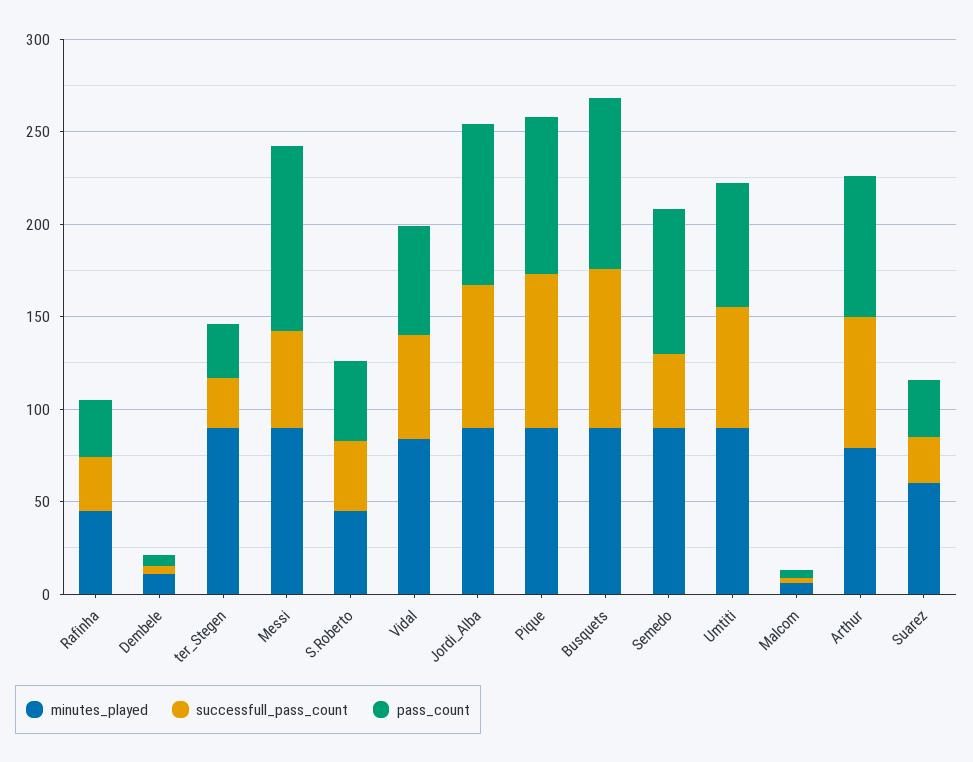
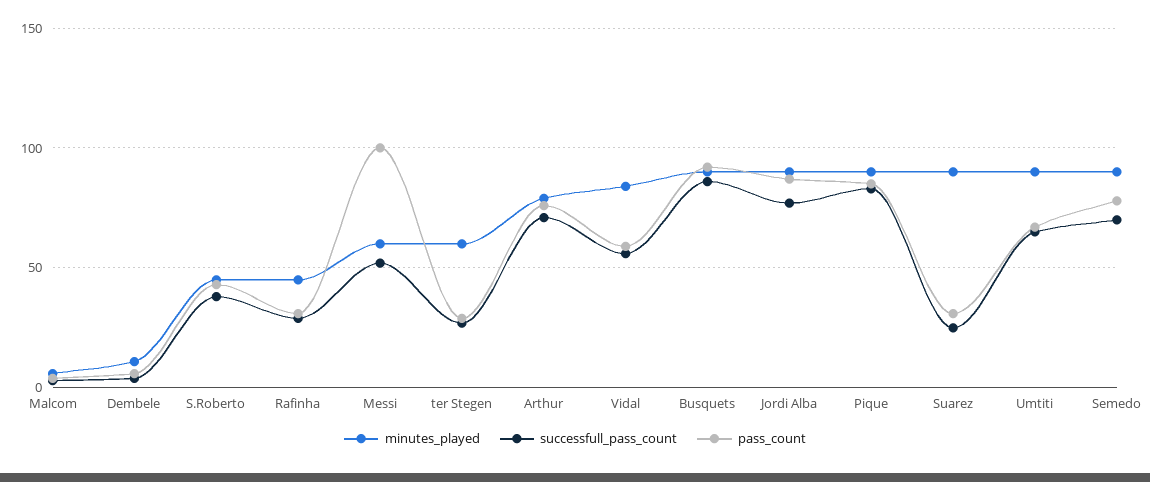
  {
    "minutes_played": {
      "Rafinha": 45,
      "Dembele": 10,
-     "ter_Stegen": 90,
+     "ter_Stegen": 60,
-     "Messi": 90,
+     "Messi": 60,
      "S.Roberto": 45,
      "Vidal": 85,
      "Jordi_Alba": 90,
      "Pique": 90,
      "Busquets": 90,
      "Semedo": 90,
      "Umtiti": 90,
      "Malcom": 5,
      "Arthur": 80,
-     "Suarez": 60
+     "Suarez": 90
    },
    "successfull_pass_count": {
      "Rafinha": 30,
      "Dembele": 5,
      "ter_Stegen": 25,
      "Messi": 50,
      "S.Roberto": 40,
      "Vidal": 55,
      "Jordi_Alba": 75,
      "Pique": 85,
      "Busquets": 85,
-     "Semedo": 40,
+     "Semedo": 70,
      "Umtiti": 65,
      "Malcom": 5,
      "Arthur": 70,
      "Suarez": 25
    },
    "pass_count": {
      "Rafinha": 30,
      "Dembele": 5,
      "ter_Stegen": 30,
      "Messi": 100,
      "S.Roberto": 45,
      "Vidal": 60,
      "Jordi_Alba": 85,
      "Pique": 85,
      "Busquets": 90,
      "Semedo": 80,
      "Umtiti": 65,
      "Malcom": 5,
      "Arthur": 75,
      "Suarez": 30
    }
  }

